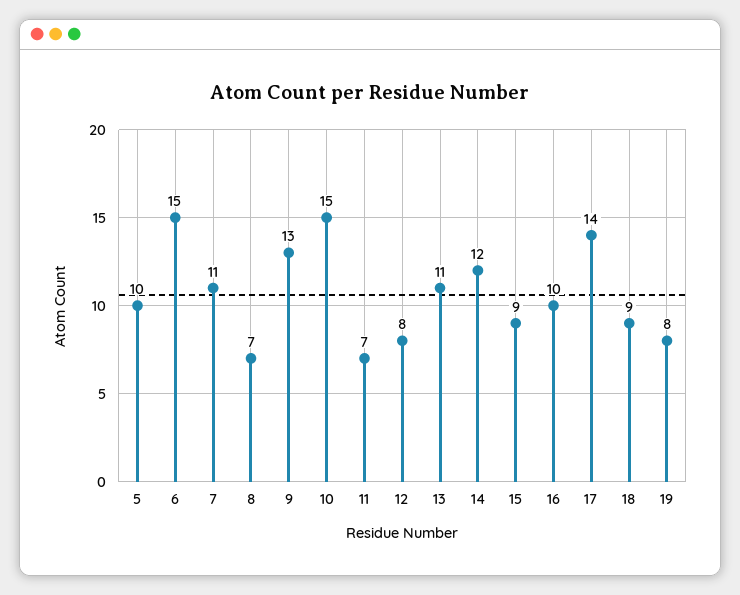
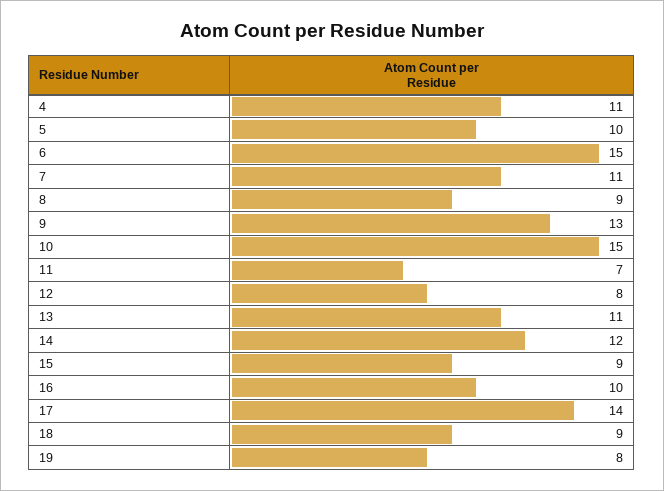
  {
    "5": 10,
    "6": 15,
    "7": 11,
-   "8": 7,
+   "8": 9,
    "9": 13,
    "10": 15,
    "11": 7,
    "12": 8,
    "13": 11,
    "14": 12,
    "15": 9,
    "16": 10,
    "17": 14,
    "18": 9,
-   "19": 8
+   "19": 8,
+   "4": 11
  }

